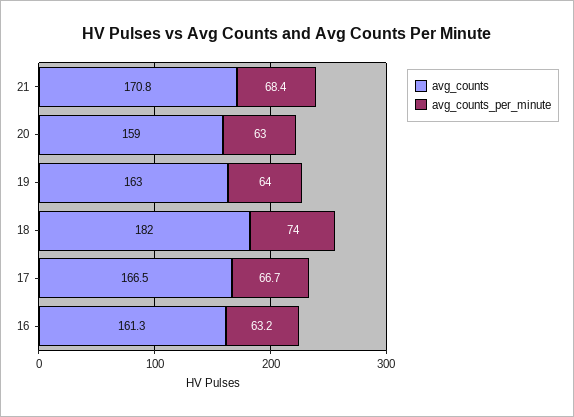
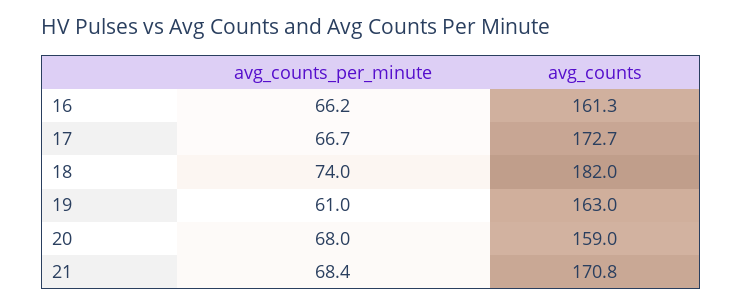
  {
    "avg_counts": {
      "21": 170.8,
      "20": 159,
      "19": 163,
      "18": 182,
-     "17": 166.5,
+     "17": 172.7,
      "16": 161.3
    },
    "avg_counts_per_minute": {
      "21": 68.4,
-     "20": 63,
+     "20": 68,
-     "19": 64,
+     "19": 61,
      "18": 74,
      "17": 66.7,
-     "16": 63.2
+     "16": 66.2
    }
  }

